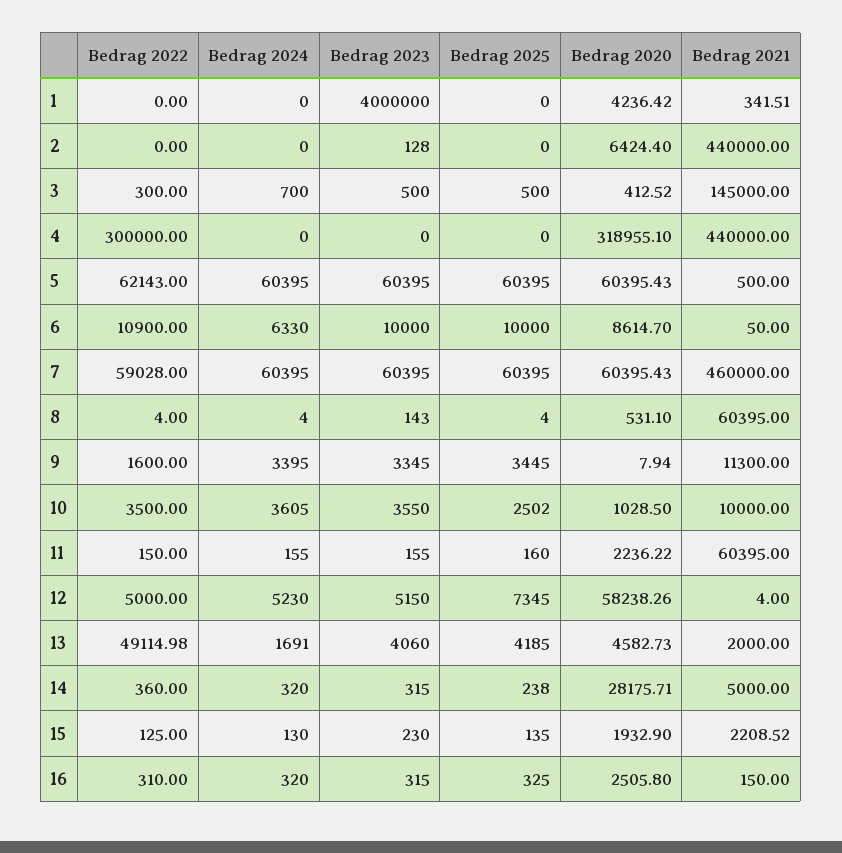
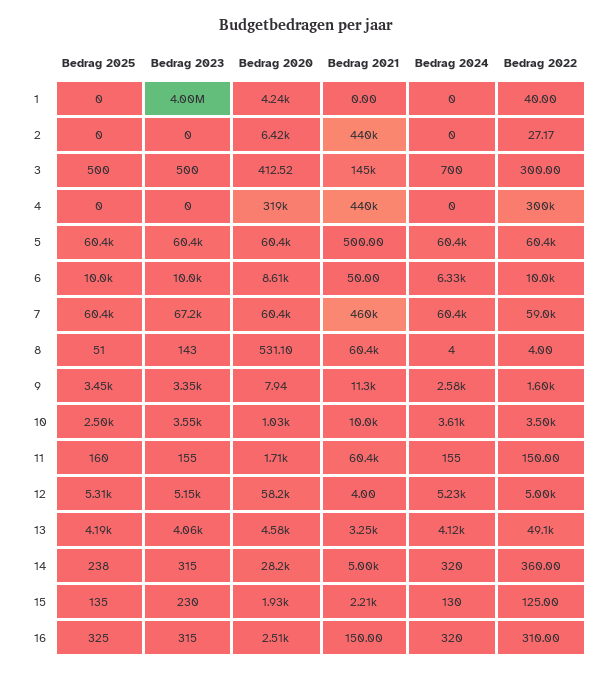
  {
    "Bedrag 2022": {
-     "1": 0,
+     "1": 40,
-     "2": 0,
+     "2": 27.17,
      "3": 300,
      "4": 300000,
-     "5": 62143,
+     "5": 60400,
-     "6": 10900,
+     "6": 10000,
      "7": 59028,
      "8": 4,
      "9": 1600,
      "10": 3500,
      "11": 150,
      "12": 5000,
      "13": 49114.98,
      "14": 360,
      "15": 125,
      "16": 310
    },
    "Bedrag 2024": {
      "1": 0,
      "2": 0,
      "3": 700,
      "4": 0,
      "5": 60395,
      "6": 6330,
      "7": 60395,
      "8": 4,
-     "9": 3395,
+     "9": 2580,
      "10": 3605,
      "11": 155,
      "12": 5230,
-     "13": 1691,
+     "13": 4120,
      "14": 320,
      "15": 130,
      "16": 320
    },
    "Bedrag 2023": {
      "1": 4000000,
-     "2": 128,
+     "2": 0,
      "3": 500,
      "4": 0,
      "5": 60395,
      "6": 10000,
-     "7": 60395,
+     "7": 67200,
      "8": 143,
      "9": 3345,
      "10": 3550,
      "11": 155,
      "12": 5150,
      "13": 4060,
      "14": 315,
      "15": 230,
      "16": 315
    },
    "Bedrag 2025": {
      "1": 0,
      "2": 0,
      "3": 500,
      "4": 0,
      "5": 60395,
      "6": 10000,
      "7": 60395,
-     "8": 4,
+     "8": 51,
      "9": 3445,
      "10": 2502,
      "11": 160,
-     "12": 7345,
+     "12": 5310,
      "13": 4185,
      "14": 238,
      "15": 135,
      "16": 325
    },
    "Bedrag 2020": {
      "1": 4236.42,
      "2": 6424.4,
      "3": 412.52,
      "4": 318955.1,
      "5": 60395.43,
      "6": 8614.7,
      "7": 60395.43,
      "8": 531.1,
      "9": 7.94,
      "10": 1028.5,
-     "11": 2236.22,
+     "11": 1710,
      "12": 58238.26,
      "13": 4582.73,
      "14": 28175.71,
      "15": 1932.9,
      "16": 2505.8
    },
    "Bedrag 2021": {
-     "1": 341.51,
+     "1": 0,
      "2": 440000,
      "3": 145000,
      "4": 440000,
      "5": 500,
      "6": 50,
      "7": 460000,
      "8": 60395,
      "9": 11300,
      "10": 10000,
      "11": 60395,
      "12": 4,
-     "13": 2000,
+     "13": 3250,
      "14": 5000,
      "15": 2208.52,
      "16": 150
    }
  }

